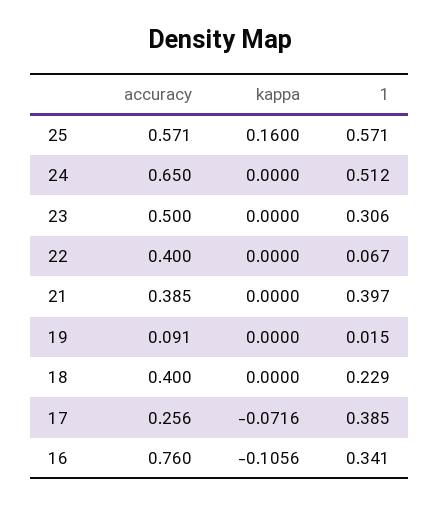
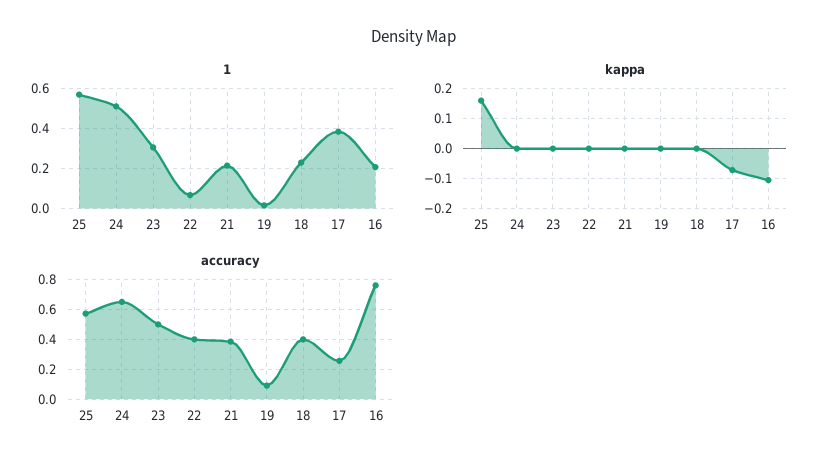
  {
    "accuracy": {
      "25": 0.571,
      "24": 0.65,
      "23": 0.5,
      "22": 0.4,
      "21": 0.385,
      "19": 0.091,
      "18": 0.4,
      "17": 0.256,
      "16": 0.76
    },
    "kappa": {
      "25": 0.16,
      "24": 0,
      "23": 0,
      "22": 0,
      "21": 0,
      "19": 0,
      "18": 0,
      "17": -0.0716,
      "16": -0.1056
    },
    "1": {
      "25": 0.571,
      "24": 0.512,
      "23": 0.306,
      "22": 0.067,
-     "21": 0.397,
+     "21": 0.2,
      "19": 0.015,
      "18": 0.229,
      "17": 0.385,
-     "16": 0.341
+     "16": 0.2
    }
  }

